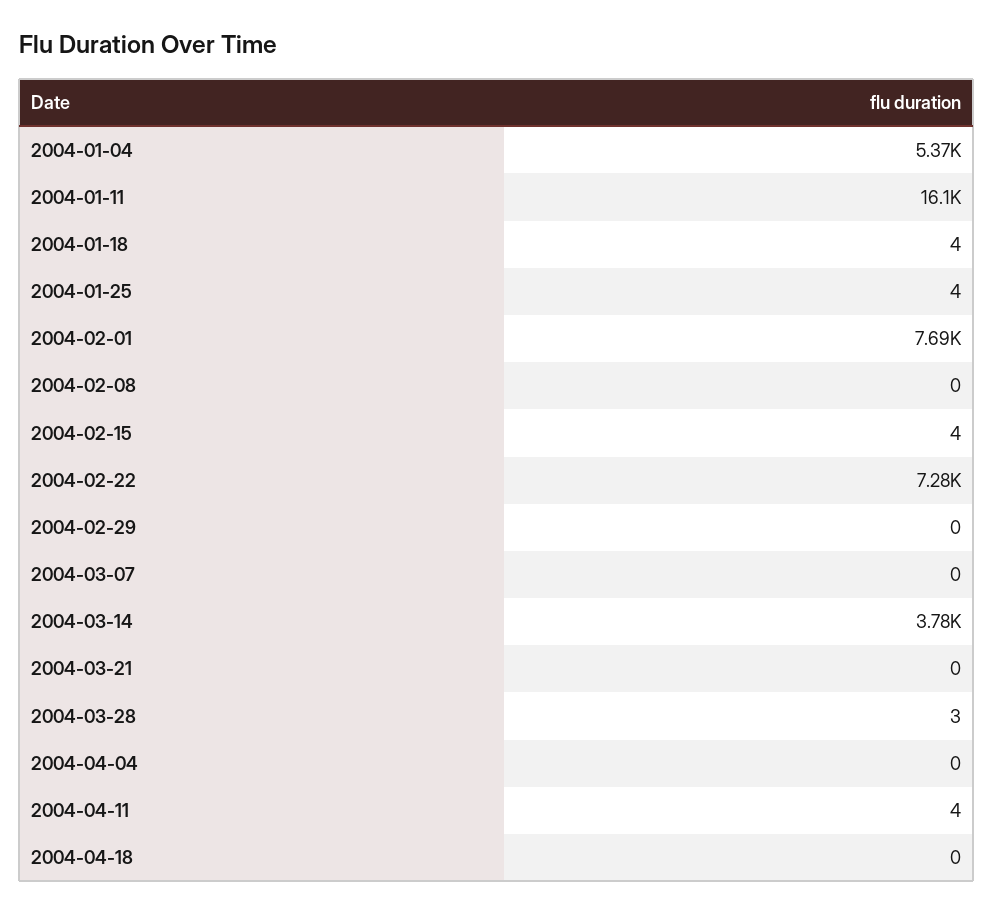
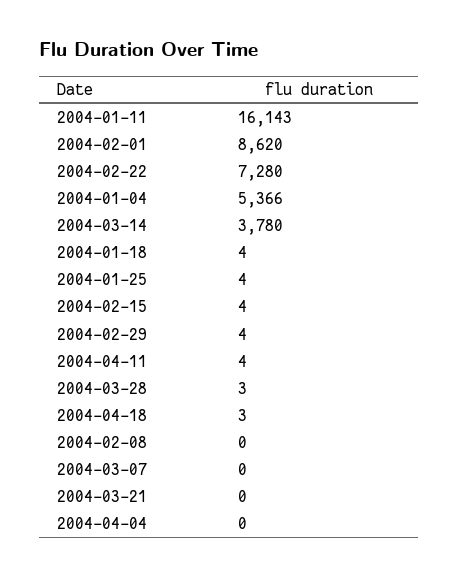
  {
    "2004-01-04": 5366,
    "2004-01-11": 16143,
    "2004-01-18": 4,
    "2004-01-25": 4,
-   "2004-02-01": 7690,
+   "2004-02-01": 8620,
    "2004-02-08": 0,
    "2004-02-15": 4,
    "2004-02-22": 7280,
-   "2004-02-29": 0,
+   "2004-02-29": 4,
    "2004-03-07": 0,
    "2004-03-14": 3780,
    "2004-03-21": 0,
    "2004-03-28": 3,
    "2004-04-04": 0,
    "2004-04-11": 4,
-   "2004-04-18": 0
+   "2004-04-18": 3
  }

